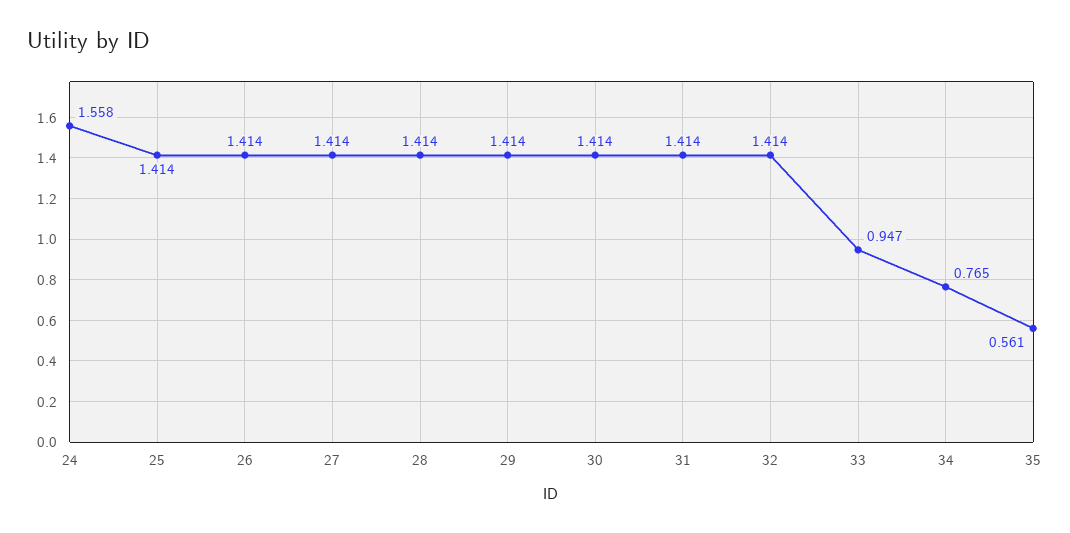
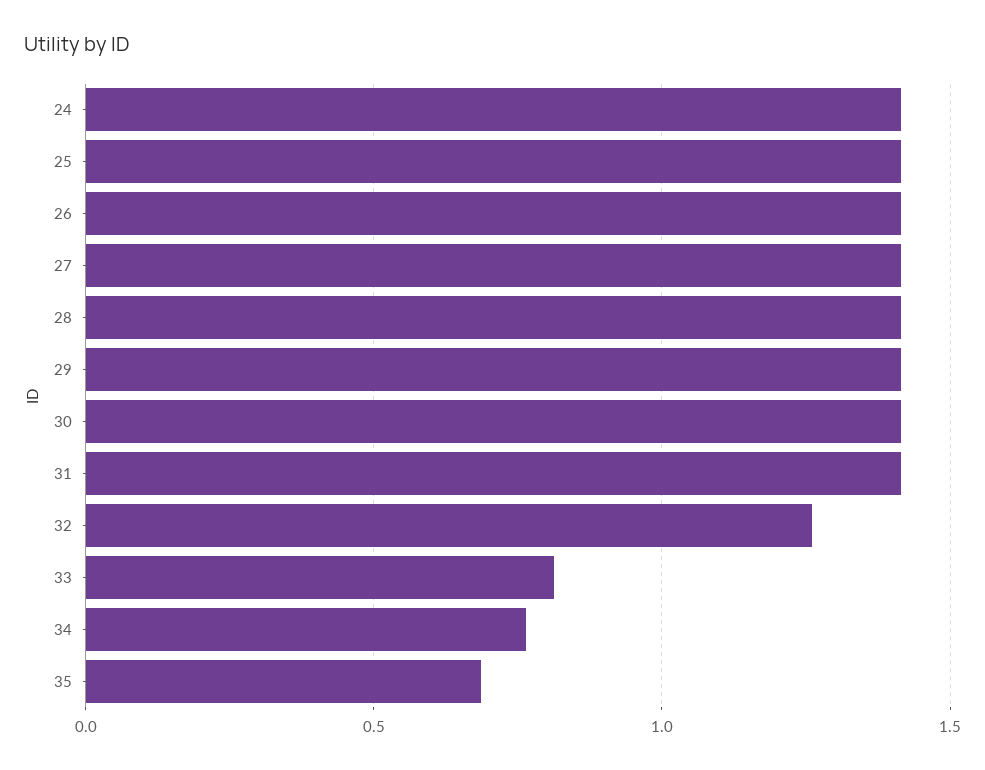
  {
-   "24": 1.558,
+   "24": 1.4,
    "25": 1.414,
    "26": 1.414,
    "27": 1.414,
    "28": 1.414,
    "29": 1.414,
    "30": 1.414,
    "31": 1.414,
-   "32": 1.414,
+   "32": 1.25,
-   "33": 0.947,
+   "33": 0.8,
    "34": 0.765,
-   "35": 0.561
+   "35": 0.7
  }

